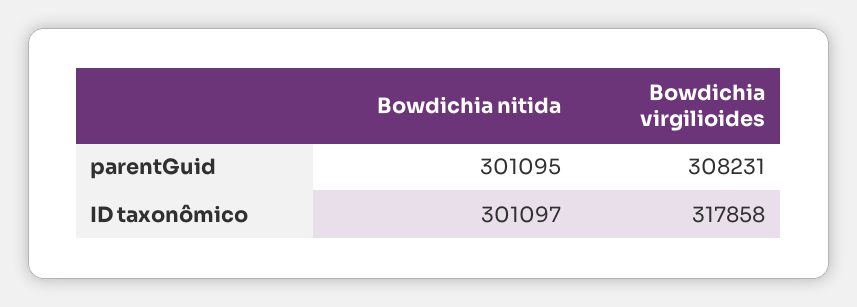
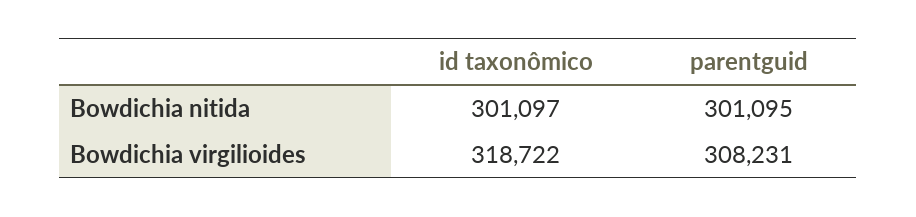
  {
    "Bowdichia nitida": {
      "parentGuid": 301095,
      "ID taxonômico": 301097
    },
    "Bowdichia virgilioides": {
      "parentGuid": 308231,
-     "ID taxonômico": 317858
+     "ID taxonômico": 318722
    }
  }

